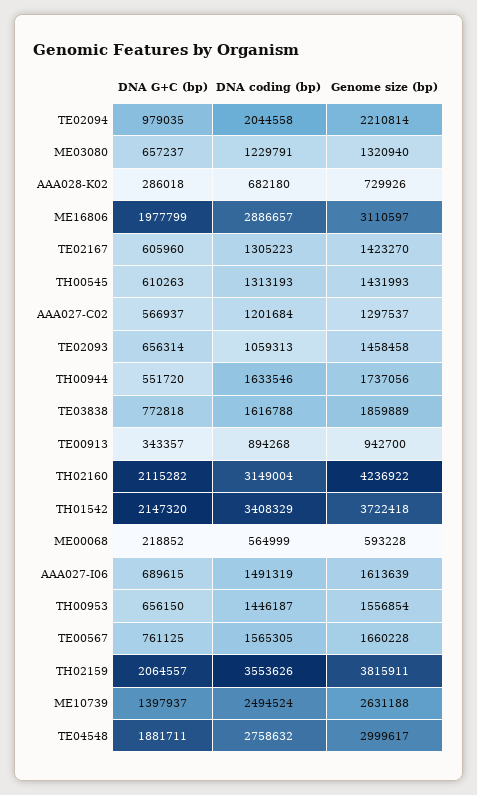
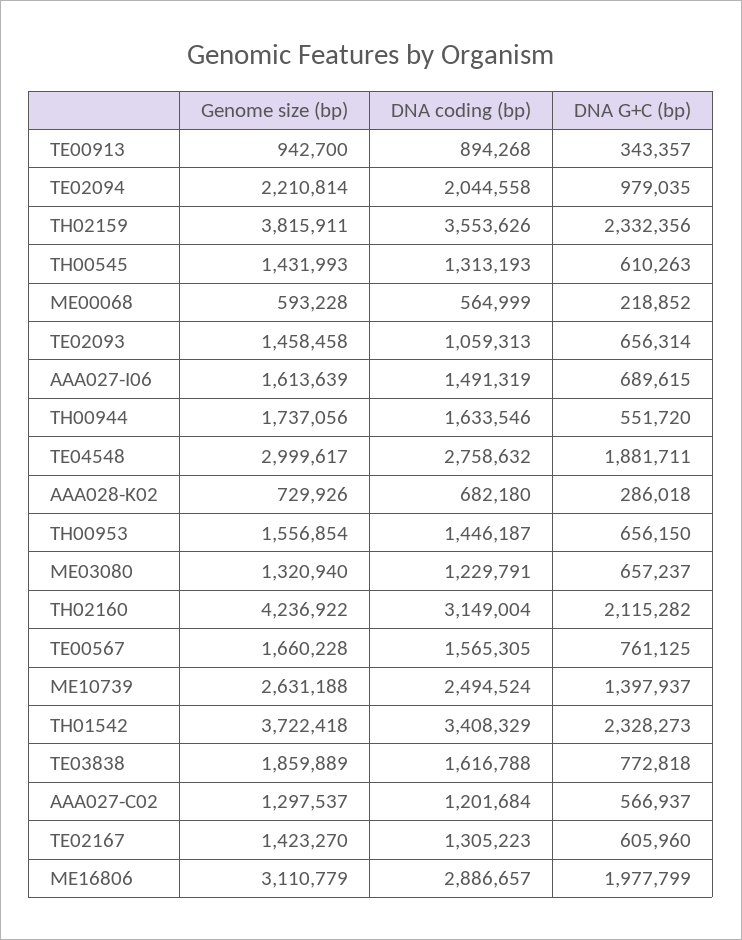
  {
    "DNA G+C (bp)": {
      "TE02094": 979035,
      "ME03080": 657237,
      "AAA028-K02": 286018,
      "ME16806": 1977799,
      "TE02167": 605960,
      "TH00545": 610263,
      "AAA027-C02": 566937,
      "TE02093": 656314,
      "TH00944": 551720,
      "TE03838": 772818,
      "TE00913": 343357,
      "TH02160": 2115282,
-     "TH01542": 2147320,
+     "TH01542": 2328273,
      "ME00068": 218852,
      "AAA027-I06": 689615,
      "TH00953": 656150,
      "TE00567": 761125,
-     "TH02159": 2064557,
+     "TH02159": 2332356,
      "ME10739": 1397937,
      "TE04548": 1881711
    },
    "DNA coding (bp)": {
      "TE02094": 2044558,
      "ME03080": 1229791,
      "AAA028-K02": 682180,
      "ME16806": 2886657,
      "TE02167": 1305223,
      "TH00545": 1313193,
      "AAA027-C02": 1201684,
      "TE02093": 1059313,
      "TH00944": 1633546,
      "TE03838": 1616788,
      "TE00913": 894268,
      "TH02160": 3149004,
      "TH01542": 3408329,
      "ME00068": 564999,
      "AAA027-I06": 1491319,
      "TH00953": 1446187,
      "TE00567": 1565305,
      "TH02159": 3553626,
      "ME10739": 2494524,
      "TE04548": 2758632
    },
    "Genome size (bp)": {
      "TE02094": 2210814,
      "ME03080": 1320940,
      "AAA028-K02": 729926,
-     "ME16806": 3110597,
+     "ME16806": 3110779,
      "TE02167": 1423270,
      "TH00545": 1431993,
      "AAA027-C02": 1297537,
      "TE02093": 1458458,
      "TH00944": 1737056,
      "TE03838": 1859889,
      "TE00913": 942700,
      "TH02160": 4236922,
      "TH01542": 3722418,
      "ME00068": 593228,
      "AAA027-I06": 1613639,
      "TH00953": 1556854,
      "TE00567": 1660228,
      "TH02159": 3815911,
      "ME10739": 2631188,
      "TE04548": 2999617
    }
  }

